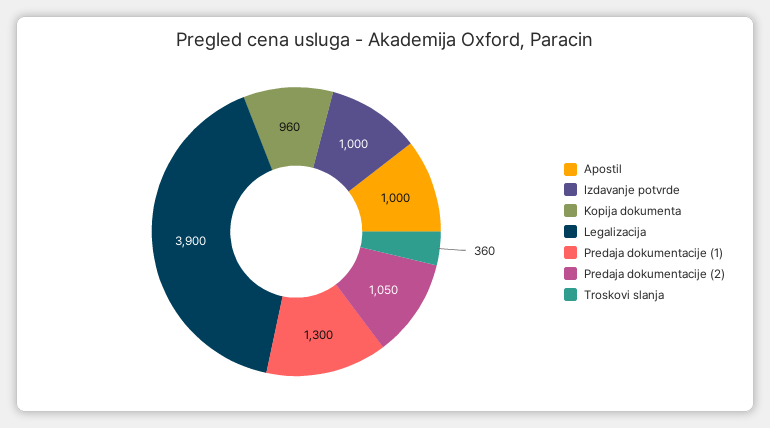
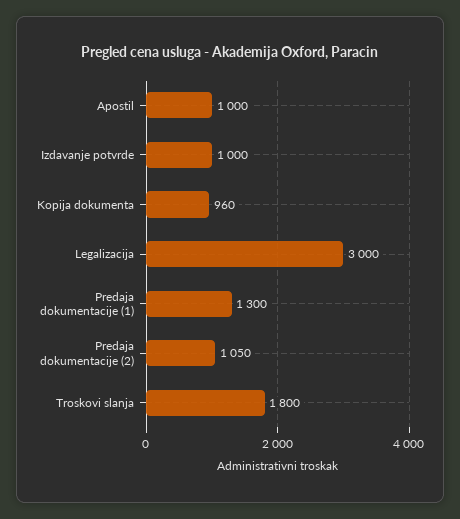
  {
    "Apostil": 1000,
    "Izdavanje potvrde": 1000,
    "Kopija dokumenta": 960,
-   "Legalizacija": 3900,
+   "Legalizacija": 3000,
    "Predaja dokumentacije (1)": 1300,
    "Predaja dokumentacije (2)": 1050,
-   "Troskovi slanja": 360
+   "Troskovi slanja": 1800
  }

